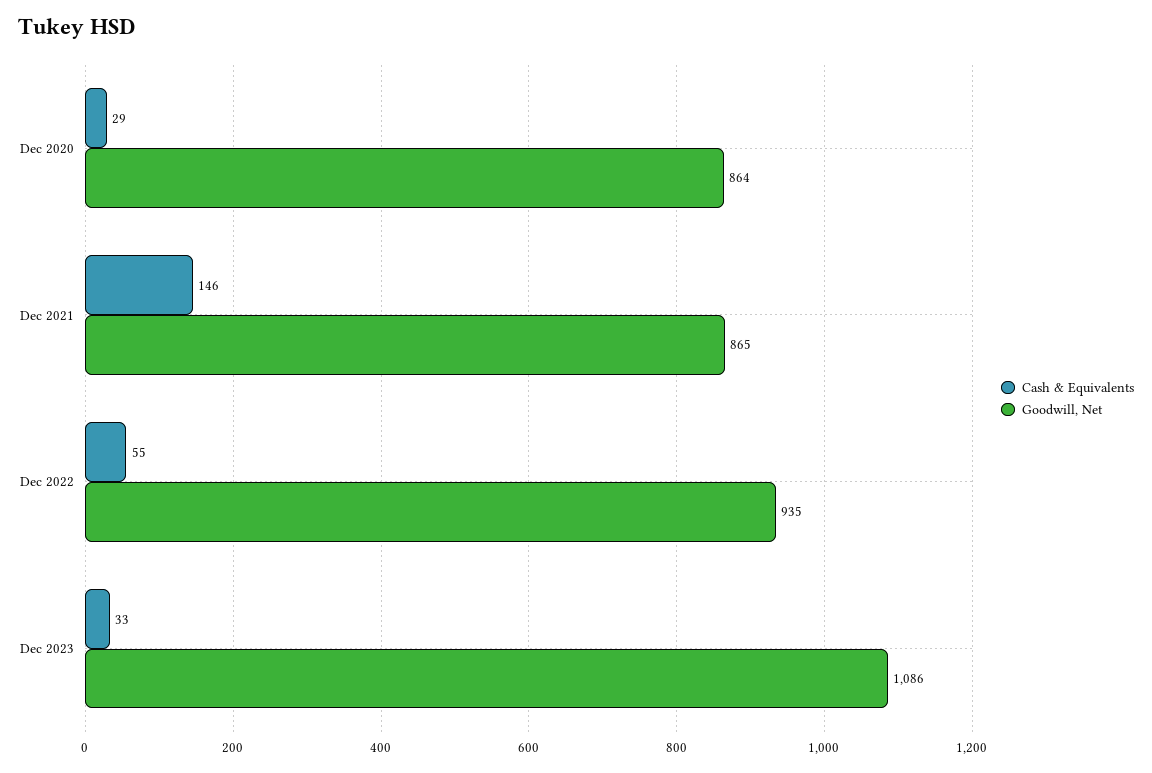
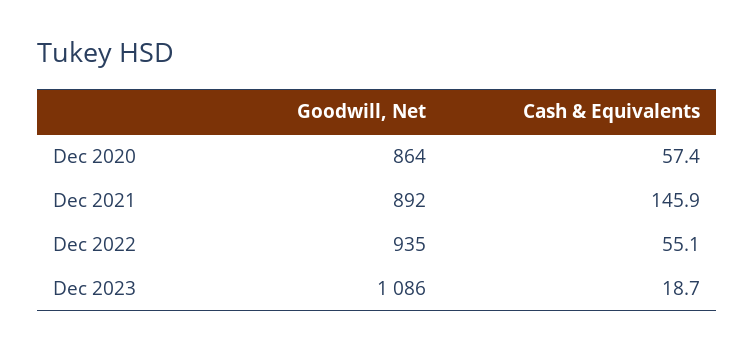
  {
    "Cash & Equivalents": {
-     "Dec 2020": 29,
+     "Dec 2020": 57.4,
      "Dec 2021": 145.9,
      "Dec 2022": 55.1,
-     "Dec 2023": 33
+     "Dec 2023": 18.7
    },
    "Goodwill, Net": {
      "Dec 2020": 864,
-     "Dec 2021": 865,
+     "Dec 2021": 892,
      "Dec 2022": 935,
      "Dec 2023": 1086
    }
  }

